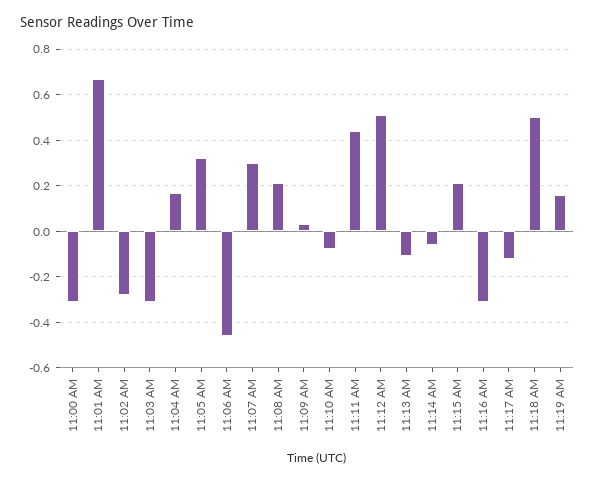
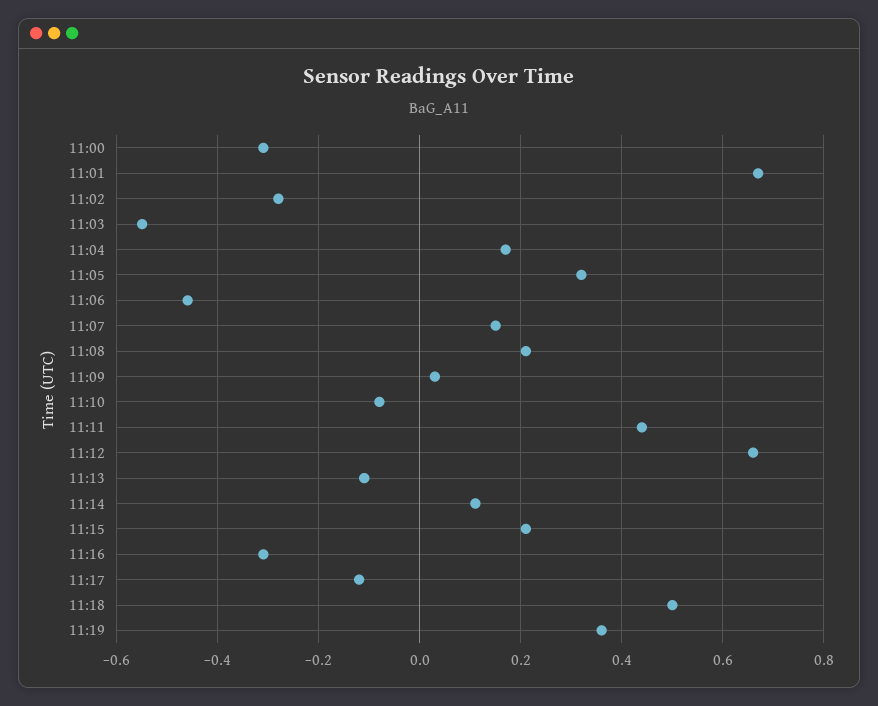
  {
    "11:00 AM": -0.3,
    "11:01 AM": 0.65,
    "11:02 AM": -0.3,
-   "11:03 AM": -0.3,
+   "11:03 AM": -0.55,
    "11:04 AM": 0.15,
    "11:05 AM": 0.3,
    "11:06 AM": -0.45,
-   "11:07 AM": 0.3,
+   "11:07 AM": 0.15,
    "11:08 AM": 0.2,
    "11:09 AM": 0.05,
    "11:10 AM": -0.1,
    "11:11 AM": 0.45,
-   "11:12 AM": 0.5,
+   "11:12 AM": 0.65,
    "11:13 AM": -0.1,
-   "11:14 AM": -0.05,
+   "11:14 AM": 0.1,
    "11:15 AM": 0.2,
    "11:16 AM": -0.3,
    "11:17 AM": -0.1,
    "11:18 AM": 0.5,
-   "11:19 AM": 0.15
+   "11:19 AM": 0.35
  }

